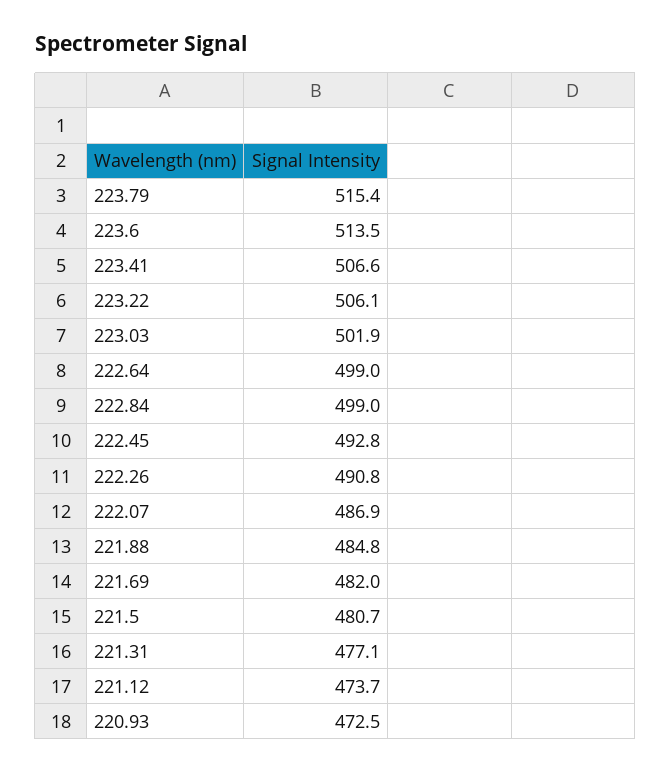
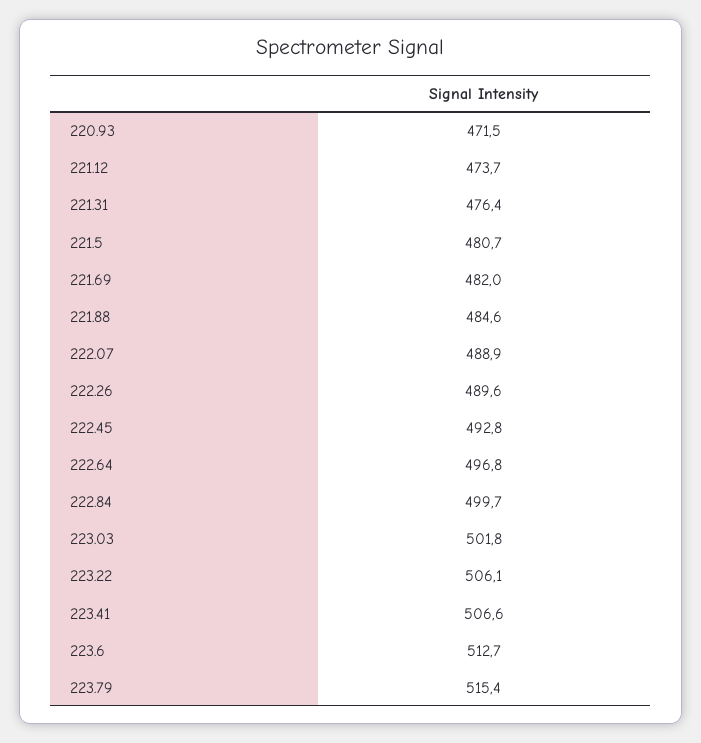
  {
    "223.79": 515.4,
-   "223.6": 513.5,
+   "223.6": 512.7,
    "223.41": 506.6,
    "223.22": 506.1,
-   "223.03": 501.9,
+   "223.03": 501.8,
-   "222.64": 499,
+   "222.64": 496.8,
-   "222.84": 499,
+   "222.84": 499.7,
    "222.45": 492.8,
-   "222.26": 490.8,
+   "222.26": 489.6,
-   "222.07": 486.9,
+   "222.07": 488.9,
-   "221.88": 484.8,
+   "221.88": 484.6,
    "221.69": 482,
    "221.5": 480.7,
-   "221.31": 477.1,
+   "221.31": 476.4,
    "221.12": 473.7,
-   "220.93": 472.5
+   "220.93": 471.5
  }

